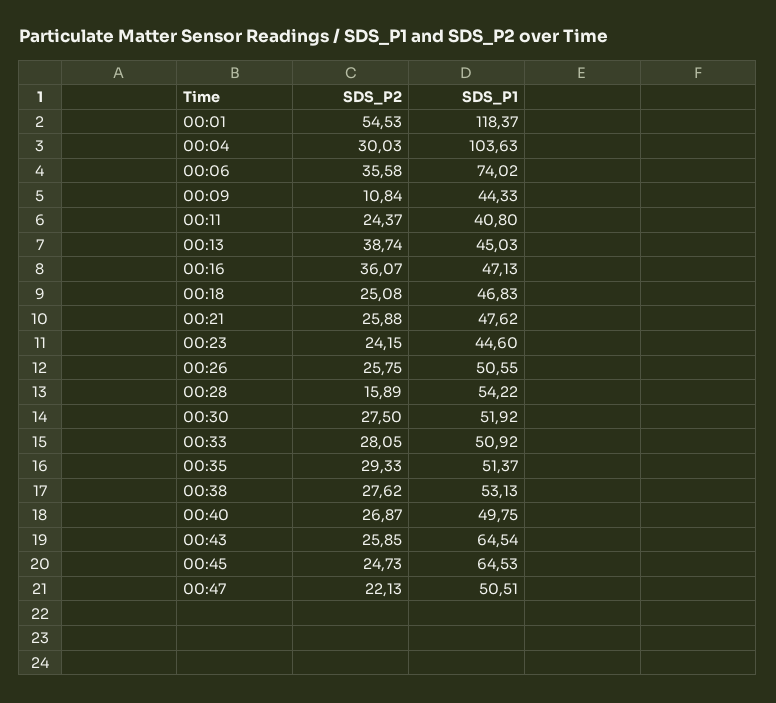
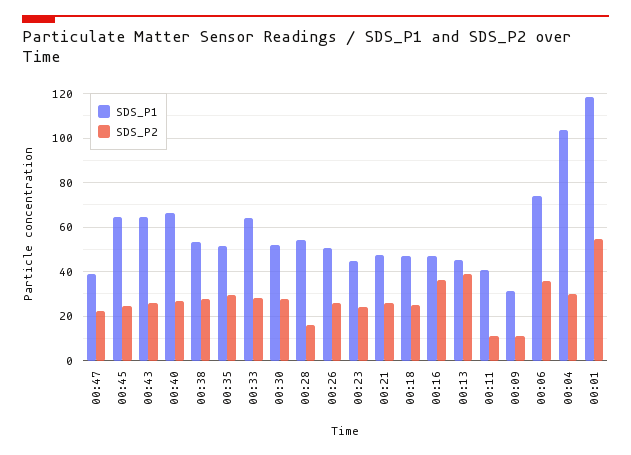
  {
    "SDS_P2": {
      "00:01": 54.53,
      "00:04": 30.03,
      "00:06": 35.58,
      "00:09": 10.84,
-     "00:11": 24.37,
+     "00:11": 10,
      "00:13": 38.74,
      "00:16": 36.07,
      "00:18": 25.08,
      "00:21": 25.88,
      "00:23": 24.15,
      "00:26": 25.75,
      "00:28": 15.89,
      "00:30": 27.5,
      "00:33": 28.05,
      "00:35": 29.33,
      "00:38": 27.62,
      "00:40": 26.87,
      "00:43": 25.85,
      "00:45": 24.73,
      "00:47": 22.13
    },
    "SDS_P1": {
      "00:01": 118.37,
      "00:04": 103.63,
      "00:06": 74.02,
-     "00:09": 44.33,
+     "00:09": 30,
      "00:11": 40.8,
      "00:13": 45.03,
      "00:16": 47.13,
      "00:18": 46.83,
      "00:21": 47.62,
      "00:23": 44.6,
      "00:26": 50.55,
      "00:28": 54.22,
      "00:30": 51.92,
-     "00:33": 50.92,
+     "00:33": 65,
      "00:35": 51.37,
      "00:38": 53.13,
-     "00:40": 49.75,
+     "00:40": 65,
      "00:43": 64.54,
      "00:45": 64.53,
-     "00:47": 50.51
+     "00:47": 40
    }
  }

